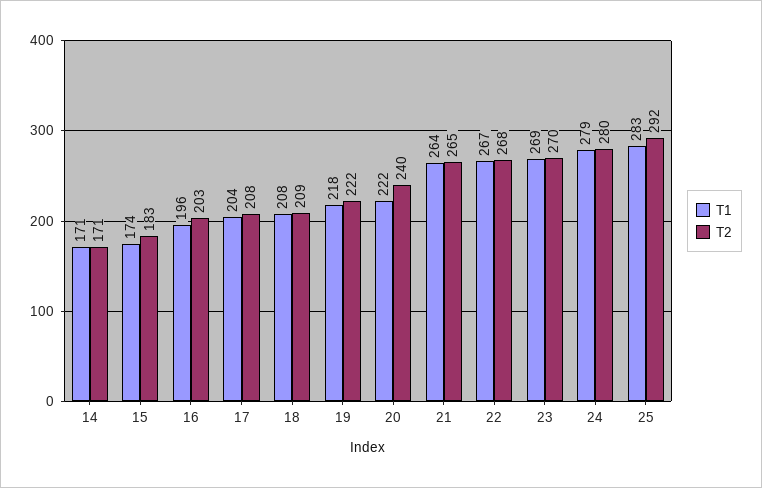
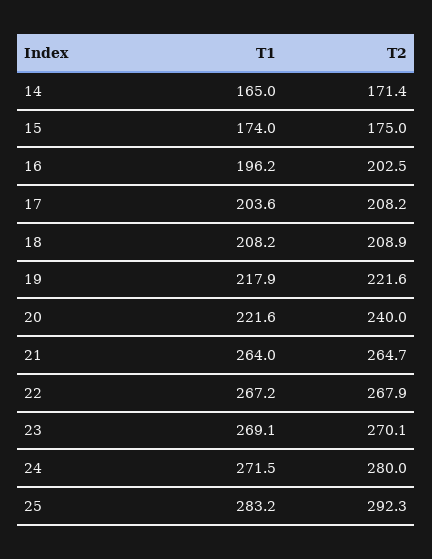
  {
    "T1": {
-     "14": 171,
+     "14": 165,
      "15": 174,
      "16": 196.2,
      "17": 203.6,
      "18": 208.2,
      "19": 217.9,
      "20": 221.6,
      "21": 264,
      "22": 267.2,
      "23": 269.1,
-     "24": 279,
+     "24": 271.5,
      "25": 283.2
    },
    "T2": {
      "14": 171.4,
-     "15": 183,
+     "15": 175,
      "16": 202.5,
      "17": 208.2,
      "18": 208.9,
      "19": 221.6,
      "20": 240,
      "21": 264.7,
      "22": 267.9,
      "23": 270.1,
      "24": 280,
      "25": 292.3
    }
  }

